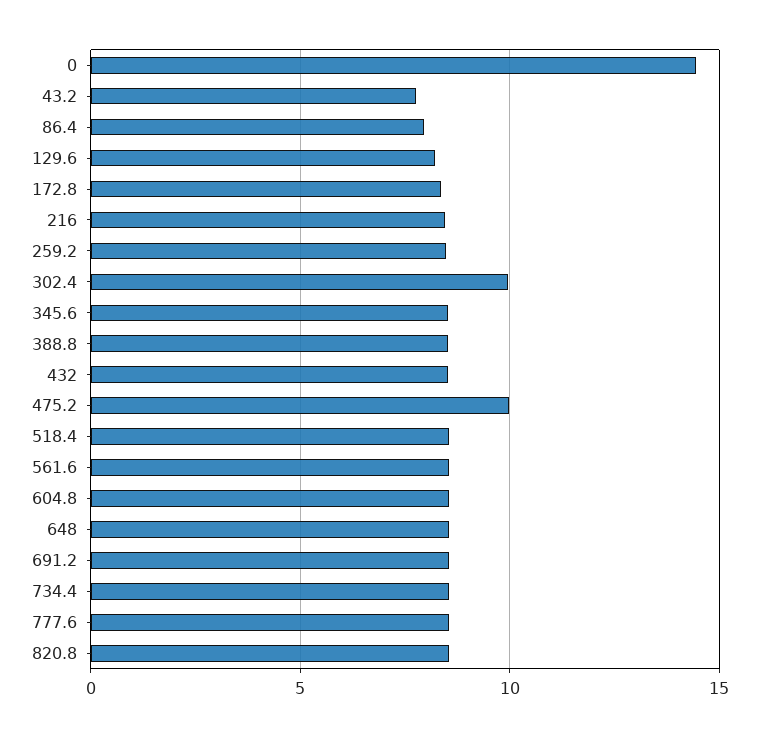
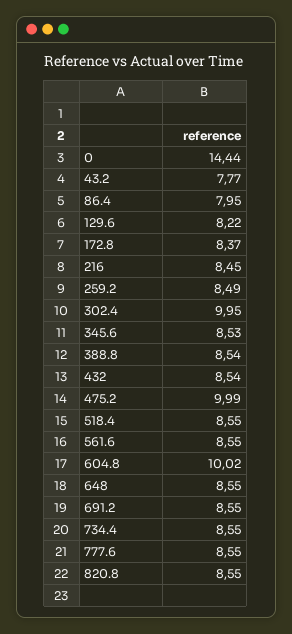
  {
    "0": 14.44,
    "43.2": 7.77,
    "86.4": 7.95,
    "129.6": 8.22,
    "172.8": 8.37,
    "216": 8.45,
    "259.2": 8.49,
    "302.4": 9.95,
    "345.6": 8.53,
    "388.8": 8.54,
    "432": 8.54,
    "475.2": 9.99,
    "518.4": 8.55,
    "561.6": 8.55,
-   "604.8": 8.5,
+   "604.8": 10.02,
    "648": 8.55,
    "691.2": 8.55,
    "734.4": 8.55,
    "777.6": 8.55,
    "820.8": 8.55
  }

